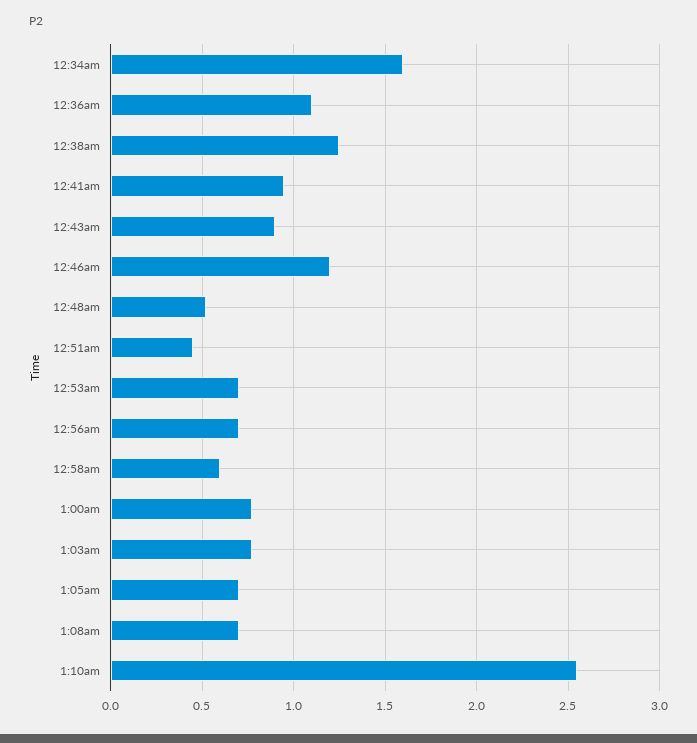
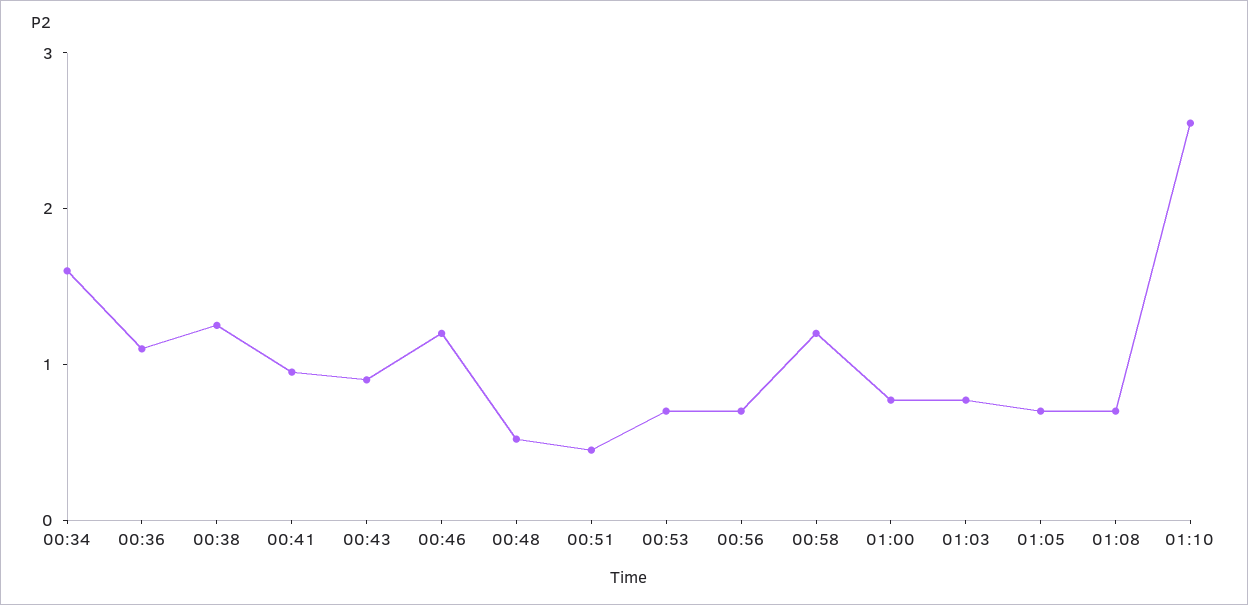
  {
    "12:34am": 1.6,
    "12:36am": 1.1,
    "12:38am": 1.25,
    "12:41am": 0.95,
    "12:43am": 0.9,
    "12:46am": 1.2,
    "12:48am": 0.5,
    "12:51am": 0.45,
    "12:53am": 0.7,
    "12:56am": 0.7,
-   "12:58am": 0.6,
+   "12:58am": 1.2,
    "1:00am": 0.75,
    "1:03am": 0.75,
    "1:05am": 0.7,
    "1:08am": 0.7,
    "1:10am": 2.55
  }

